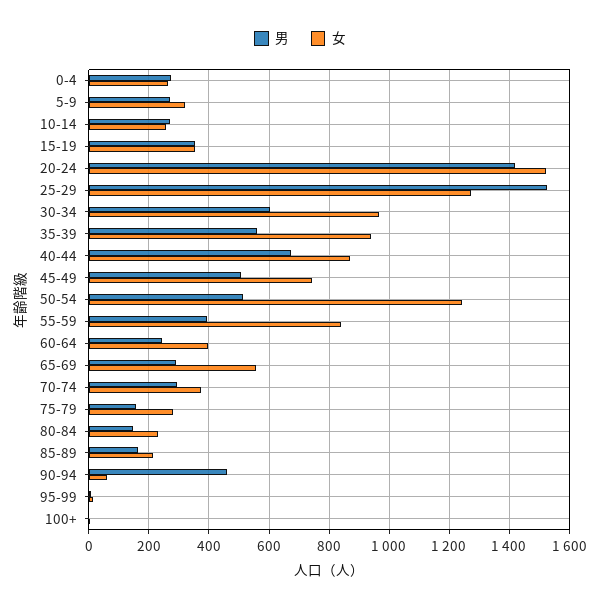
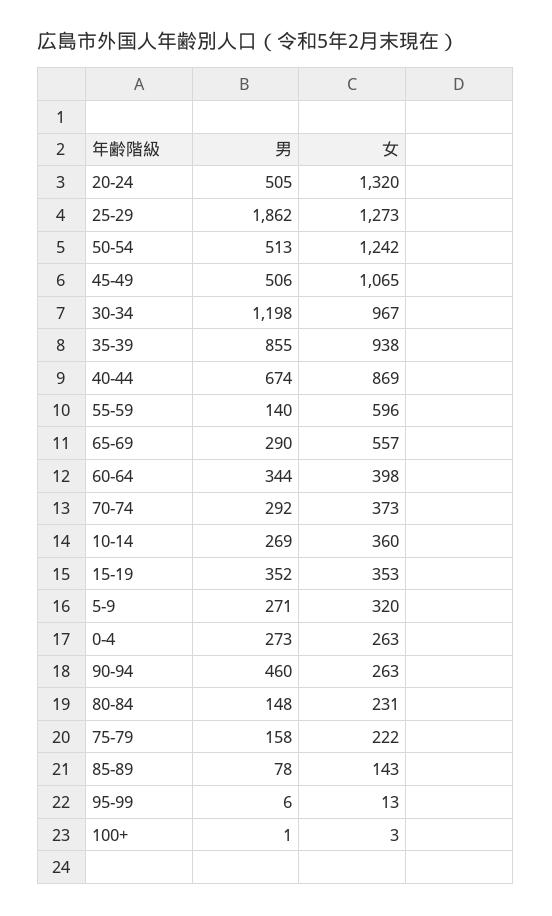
  {
    "男": {
      "0-4": 273,
      "5-9": 271,
      "10-14": 269,
      "15-19": 352,
-     "20-24": 1420,
+     "20-24": 505,
-     "25-29": 1520,
+     "25-29": 1862,
-     "30-34": 600,
+     "30-34": 1198,
-     "35-39": 560,
+     "35-39": 855,
      "40-44": 674,
      "45-49": 506,
      "50-54": 513,
-     "55-59": 400,
+     "55-59": 140,
-     "60-64": 240,
+     "60-64": 344,
      "65-69": 290,
      "70-74": 292,
      "75-79": 158,
      "80-84": 148,
-     "85-89": 160,
+     "85-89": 78,
      "90-94": 460,
      "95-99": 6,
      "100+": 1
    },
    "女": {
      "0-4": 263,
      "5-9": 320,
-     "10-14": 260,
+     "10-14": 360,
      "15-19": 353,
-     "20-24": 1520,
+     "20-24": 1320,
      "25-29": 1273,
      "30-34": 967,
      "35-39": 938,
      "40-44": 869,
-     "45-49": 740,
+     "45-49": 1065,
      "50-54": 1242,
-     "55-59": 840,
+     "55-59": 596,
      "60-64": 398,
      "65-69": 557,
      "70-74": 373,
-     "75-79": 280,
+     "75-79": 222,
      "80-84": 231,
-     "85-89": 220,
+     "85-89": 143,
-     "90-94": 60,
+     "90-94": 263,
      "95-99": 13,
      "100+": 3
    }
  }

